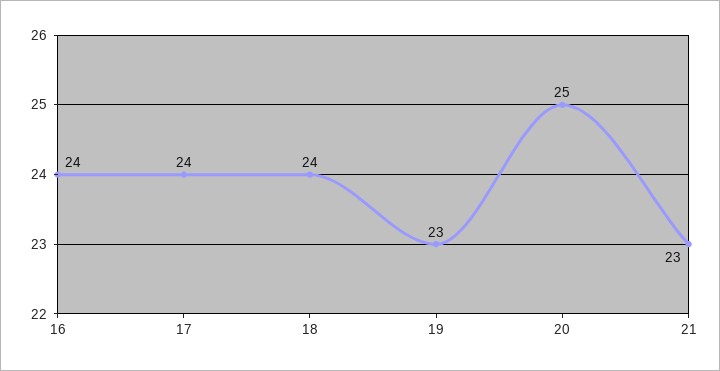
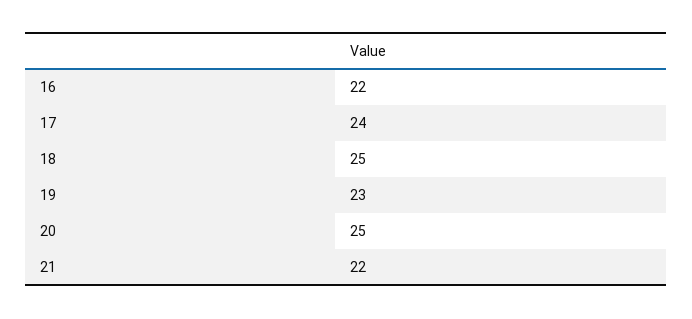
  {
-   "16": 24,
+   "16": 22,
    "17": 24,
-   "18": 24,
+   "18": 25,
    "19": 23,
    "20": 25,
-   "21": 23
+   "21": 22
  }

